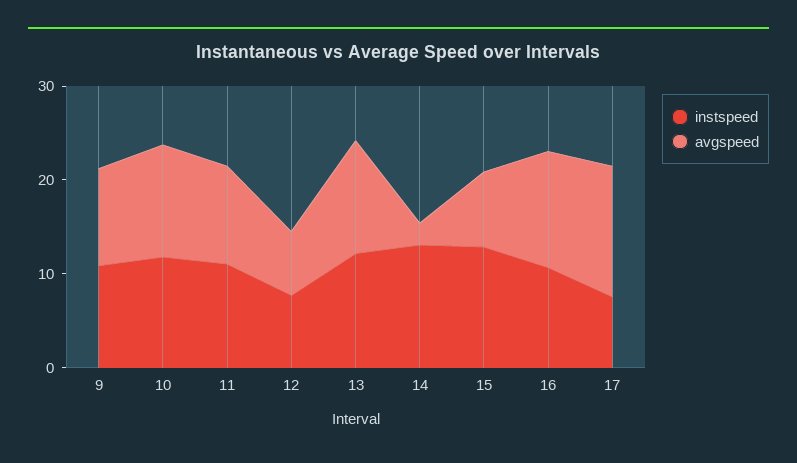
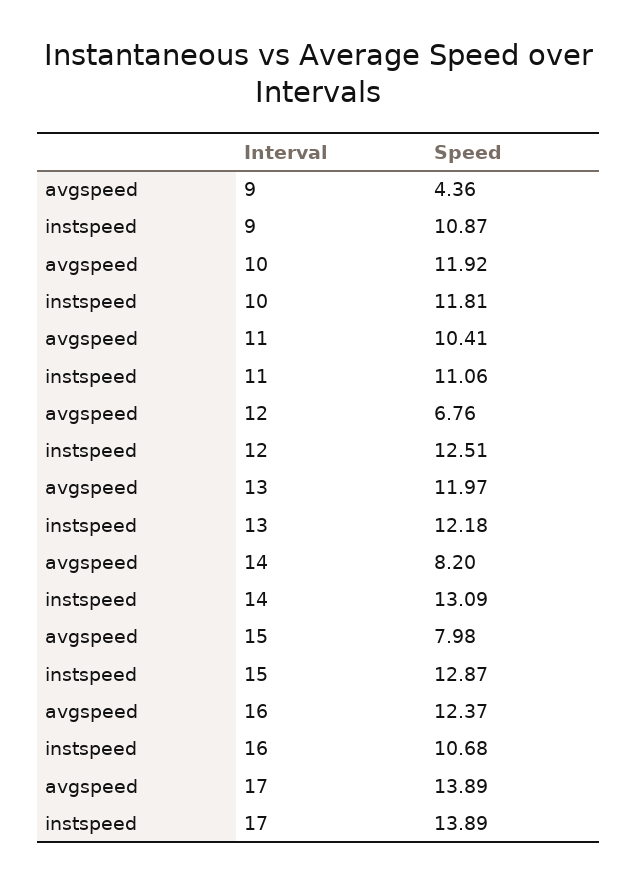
  {
    "instspeed": {
      "9": 10.87,
      "10": 11.81,
      "11": 11.06,
-     "12": 8,
+     "12": 12.51,
      "13": 12.18,
      "14": 13.09,
      "15": 12.87,
      "16": 10.68,
-     "17": 8
+     "17": 13.89
    },
    "avgspeed": {
-     "9": 10,
+     "9": 4.36,
      "10": 11.92,
      "11": 10.41,
      "12": 6.76,
      "13": 11.97,
-     "14": 2,
+     "14": 8.2,
      "15": 7.98,
      "16": 12.37,
      "17": 13.89
    }
  }

